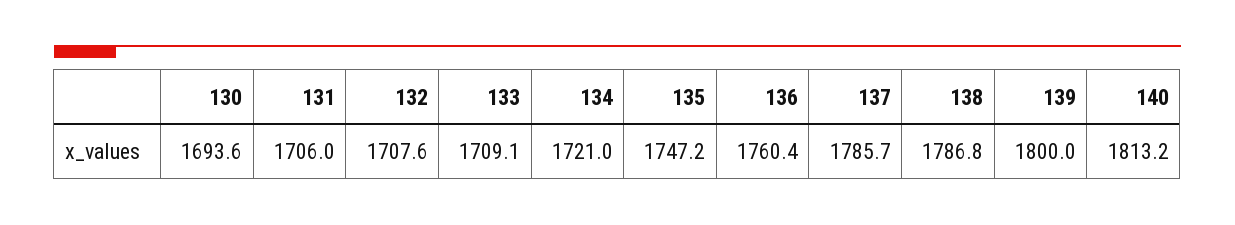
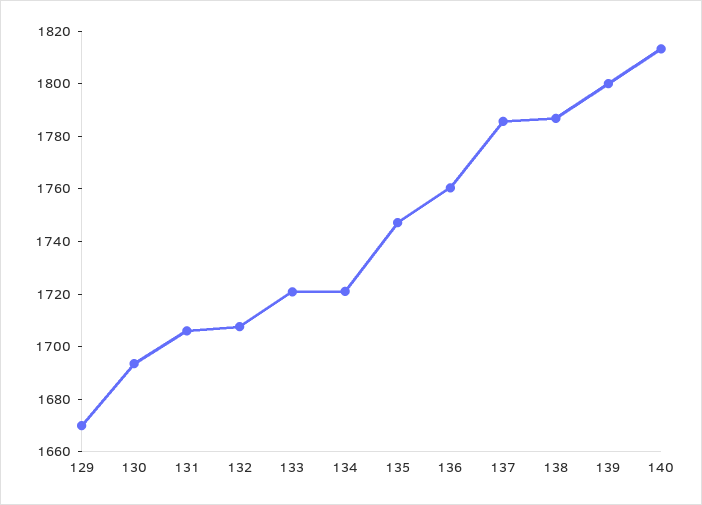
  {
    "130": 1693.6,
    "131": 1706,
    "132": 1707.6,
-   "133": 1709.1,
+   "133": 1720,
    "134": 1721,
    "135": 1747.2,
    "136": 1760.4,
    "137": 1785.7,
    "138": 1786.8,
    "139": 1800,
-   "140": 1813.2
+   "140": 1813.2,
+   "129": 1670
  }

